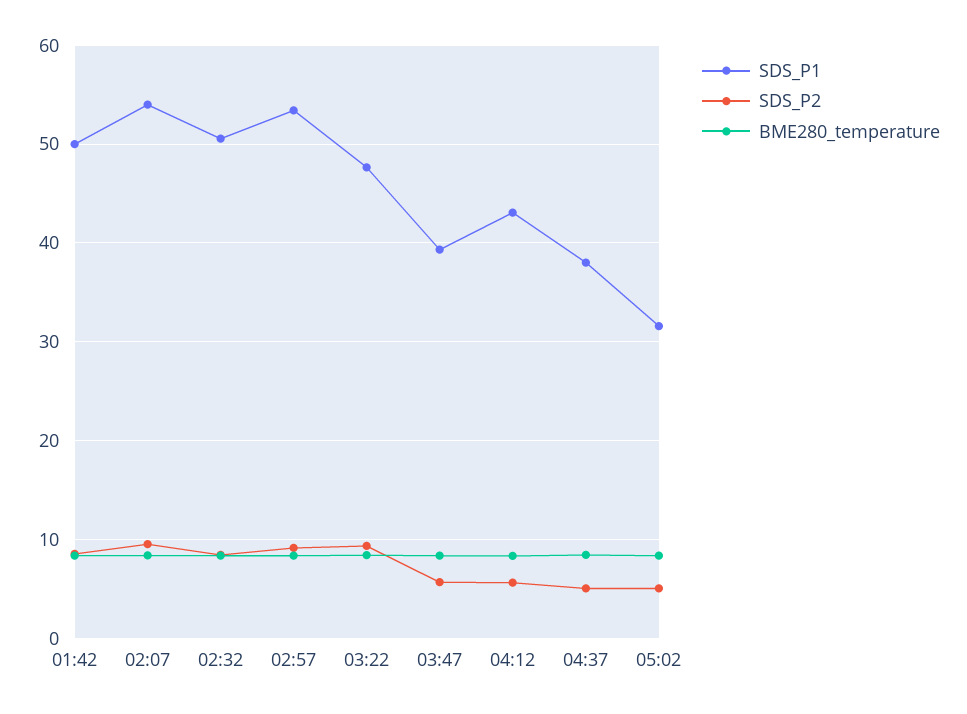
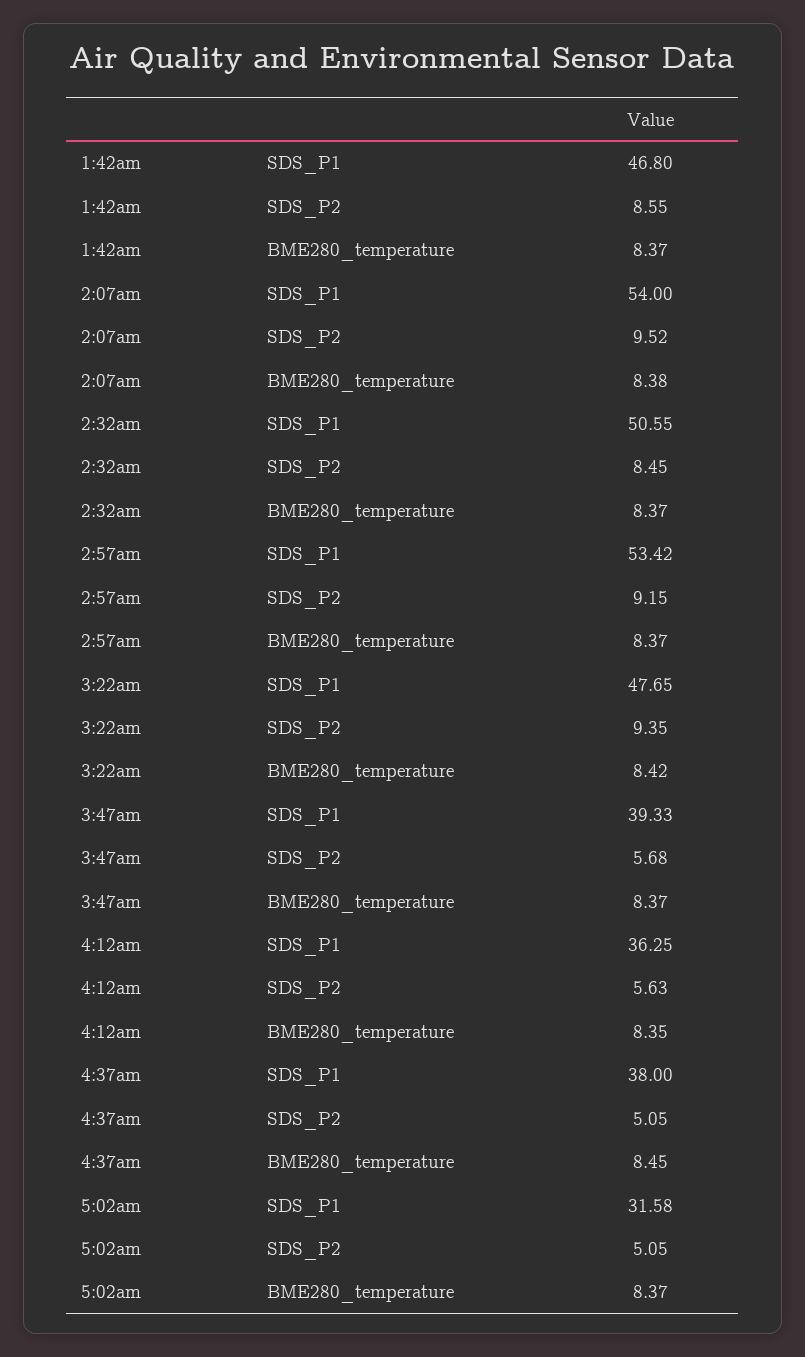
  {
    "SDS_P1": {
-     "01:42": 50,
+     "01:42": 46.8,
      "02:07": 54,
      "02:32": 50.55,
      "02:57": 53.42,
      "03:22": 47.65,
      "03:47": 39.33,
-     "04:12": 43,
+     "04:12": 36.25,
      "04:37": 38,
      "05:02": 31.58
    },
    "SDS_P2": {
      "01:42": 8.55,
      "02:07": 9.52,
      "02:32": 8.45,
      "02:57": 9.15,
      "03:22": 9.35,
      "03:47": 5.68,
      "04:12": 5.63,
      "04:37": 5.05,
      "05:02": 5.05
    },
    "BME280_temperature": {
      "01:42": 8.37,
      "02:07": 8.38,
      "02:32": 8.37,
      "02:57": 8.37,
      "03:22": 8.42,
      "03:47": 8.37,
      "04:12": 8.35,
      "04:37": 8.45,
      "05:02": 8.37
    }
  }

